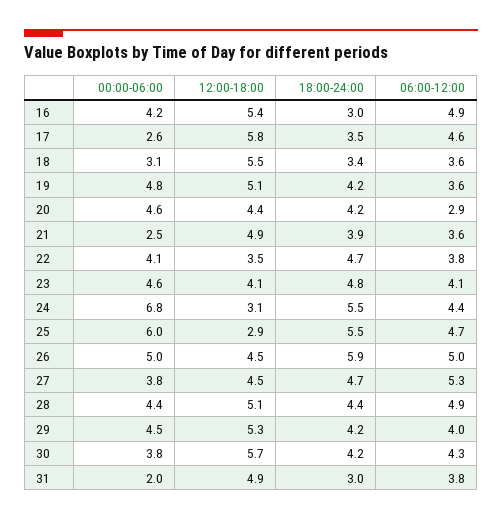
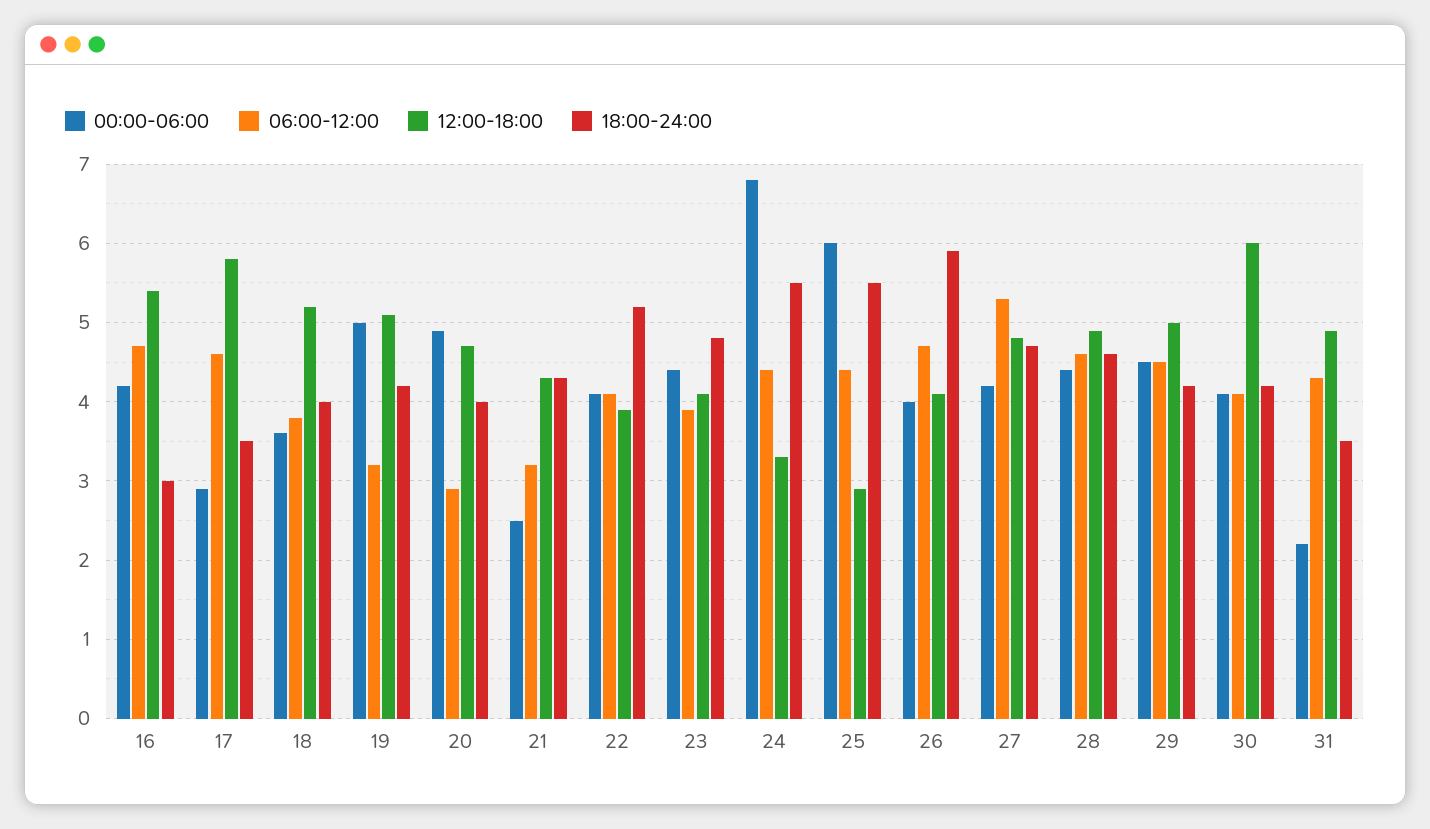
  {
    "00:00-06:00": {
      "16": 4.2,
-     "17": 2.6,
+     "17": 2.9,
-     "18": 3.1,
+     "18": 3.6,
-     "19": 4.8,
+     "19": 5,
-     "20": 4.6,
+     "20": 4.9,
      "21": 2.5,
      "22": 4.1,
-     "23": 4.6,
+     "23": 4.4,
      "24": 6.8,
      "25": 6,
-     "26": 5,
+     "26": 4,
-     "27": 3.8,
+     "27": 4.2,
      "28": 4.4,
      "29": 4.5,
-     "30": 3.8,
+     "30": 4.1,
-     "31": 2
+     "31": 2.2
    },
    "12:00-18:00": {
      "16": 5.4,
      "17": 5.8,
-     "18": 5.5,
+     "18": 5.2,
      "19": 5.1,
-     "20": 4.4,
+     "20": 4.7,
-     "21": 4.9,
+     "21": 4.3,
-     "22": 3.5,
+     "22": 3.9,
      "23": 4.1,
-     "24": 3.1,
+     "24": 3.3,
      "25": 2.9,
-     "26": 4.5,
+     "26": 4.1,
-     "27": 4.5,
+     "27": 4.8,
-     "28": 5.1,
+     "28": 4.9,
-     "29": 5.3,
+     "29": 5,
-     "30": 5.7,
+     "30": 6,
      "31": 4.9
    },
    "18:00-24:00": {
      "16": 3,
      "17": 3.5,
-     "18": 3.4,
+     "18": 4,
      "19": 4.2,
-     "20": 4.2,
+     "20": 4,
-     "21": 3.9,
+     "21": 4.3,
-     "22": 4.7,
+     "22": 5.2,
      "23": 4.8,
      "24": 5.5,
      "25": 5.5,
      "26": 5.9,
      "27": 4.7,
-     "28": 4.4,
+     "28": 4.6,
      "29": 4.2,
      "30": 4.2,
-     "31": 3
+     "31": 3.5
    },
    "06:00-12:00": {
-     "16": 4.9,
+     "16": 4.7,
      "17": 4.6,
-     "18": 3.6,
+     "18": 3.8,
-     "19": 3.6,
+     "19": 3.2,
      "20": 2.9,
-     "21": 3.6,
+     "21": 3.2,
-     "22": 3.8,
+     "22": 4.1,
-     "23": 4.1,
+     "23": 3.9,
      "24": 4.4,
-     "25": 4.7,
+     "25": 4.4,
-     "26": 5,
+     "26": 4.7,
      "27": 5.3,
-     "28": 4.9,
+     "28": 4.6,
-     "29": 4,
+     "29": 4.5,
-     "30": 4.3,
+     "30": 4.1,
-     "31": 3.8
+     "31": 4.3
    }
  }

